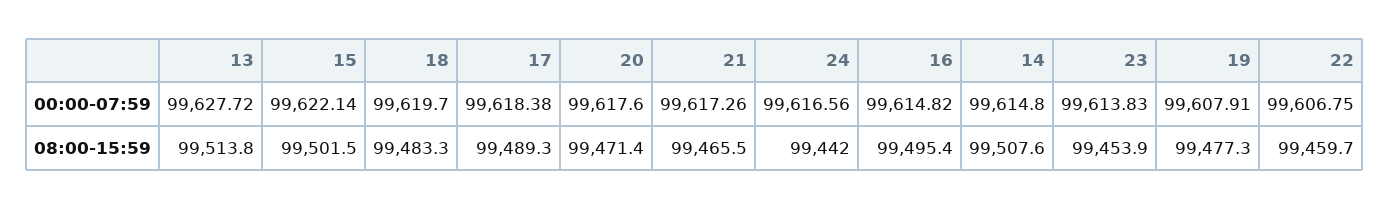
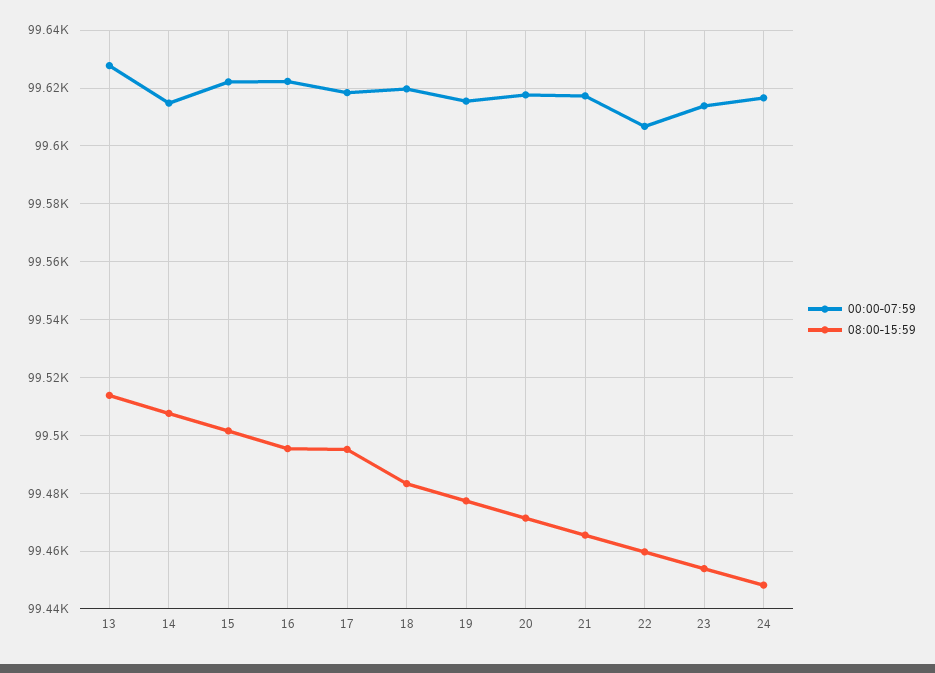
  {
    "00:00-07:59": {
      "13": 99627.72,
      "15": 99622.14,
      "18": 99619.7,
      "17": 99618.38,
      "20": 99617.6,
      "21": 99617.26,
      "24": 99616.56,
-     "16": 99614.82,
+     "16": 99622.5,
      "14": 99614.8,
      "23": 99613.83,
-     "19": 99607.91,
+     "19": 99615,
      "22": 99606.75
    },
    "08:00-15:59": {
      "13": 99513.8,
      "15": 99501.5,
      "18": 99483.3,
-     "17": 99489.3,
+     "17": 99495,
      "20": 99471.4,
      "21": 99465.5,
-     "24": 99442,
+     "24": 99447.5,
      "16": 99495.4,
      "14": 99507.6,
      "23": 99453.9,
      "19": 99477.3,
      "22": 99459.7
    }
  }

